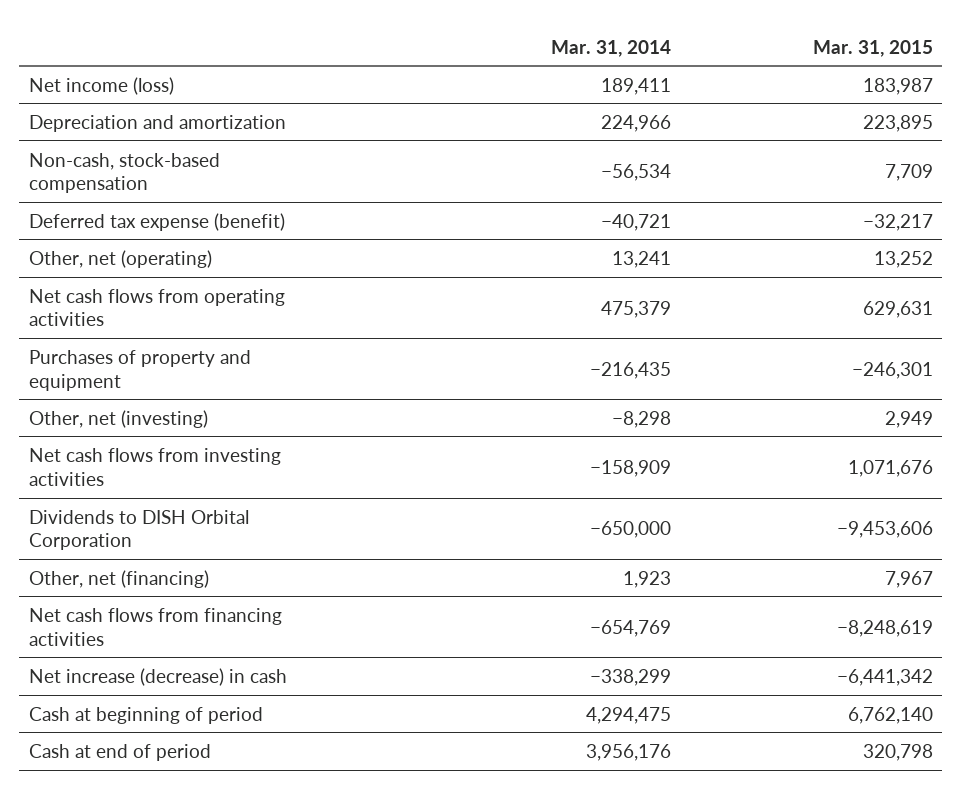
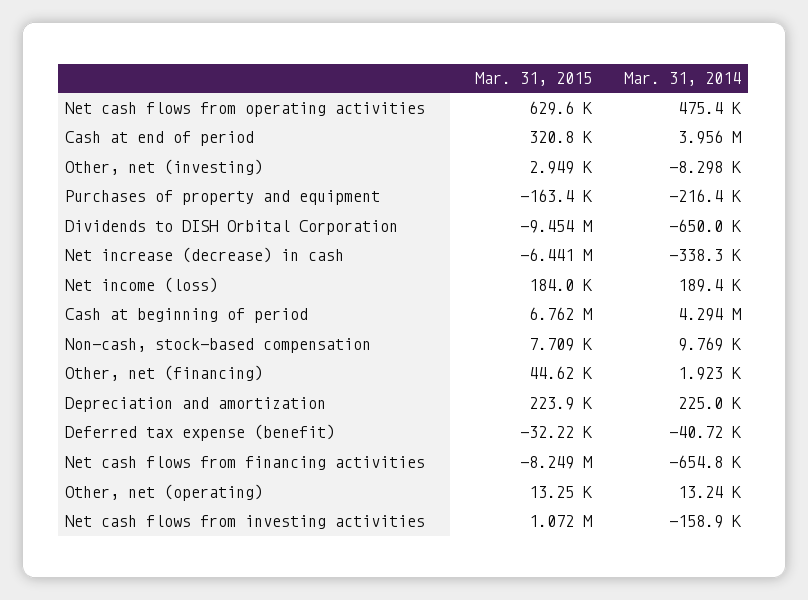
  {
    "Mar. 31, 2014": {
      "Net income (loss)": 189411,
      "Depreciation and amortization": 224966,
-     "Non-cash, stock-based compensation": -56534,
+     "Non-cash, stock-based compensation": 9769,
      "Deferred tax expense (benefit)": -40721,
      "Other, net (operating)": 13241,
      "Net cash flows from operating activities": 475379,
      "Purchases of property and equipment": -216435,
      "Other, net (investing)": -8298,
      "Net cash flows from investing activities": -158909,
      "Dividends to DISH Orbital Corporation": -650000,
      "Other, net (financing)": 1923,
      "Net cash flows from financing activities": -654769,
      "Net increase (decrease) in cash": -338299,
      "Cash at beginning of period": 4294475,
      "Cash at end of period": 3956176
    },
    "Mar. 31, 2015": {
      "Net income (loss)": 183987,
      "Depreciation and amortization": 223895,
      "Non-cash, stock-based compensation": 7709,
      "Deferred tax expense (benefit)": -32217,
      "Other, net (operating)": 13252,
      "Net cash flows from operating activities": 629631,
-     "Purchases of property and equipment": -246301,
+     "Purchases of property and equipment": -163400,
      "Other, net (investing)": 2949,
      "Net cash flows from investing activities": 1071676,
      "Dividends to DISH Orbital Corporation": -9453606,
-     "Other, net (financing)": 7967,
+     "Other, net (financing)": 44620,
      "Net cash flows from financing activities": -8248619,
      "Net increase (decrease) in cash": -6441342,
      "Cash at beginning of period": 6762140,
      "Cash at end of period": 320798
    }
  }

